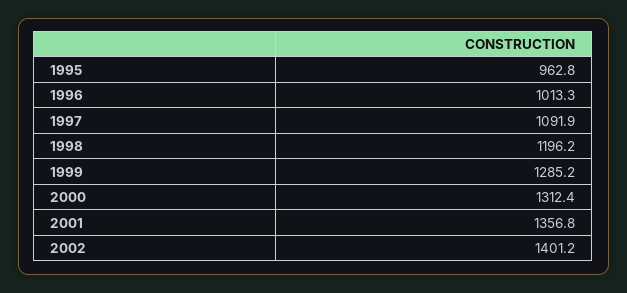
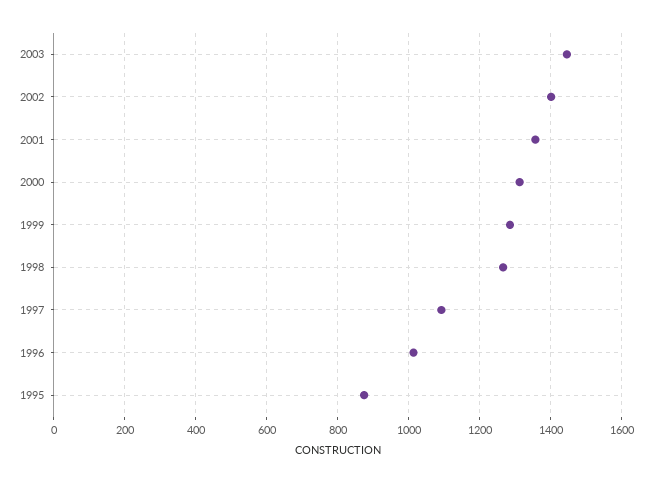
  {
-   "1995": 962.8,
+   "1995": 880,
    "1996": 1013.3,
    "1997": 1091.9,
-   "1998": 1196.2,
+   "1998": 1260,
    "1999": 1285.2,
    "2000": 1312.4,
    "2001": 1356.8,
-   "2002": 1401.2
+   "2002": 1401.2,
+   "2003": 1440
  }

